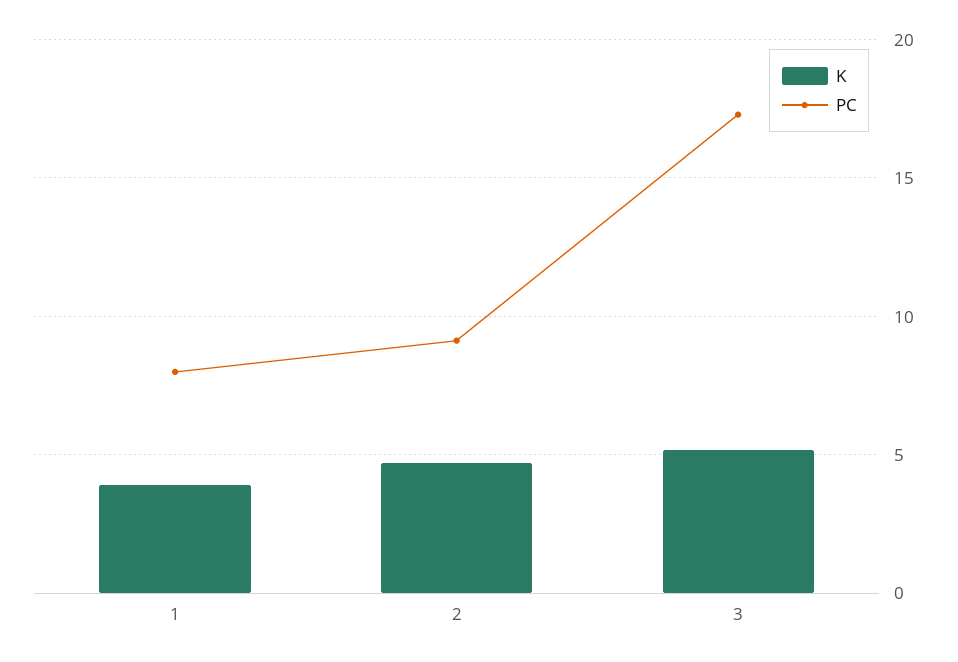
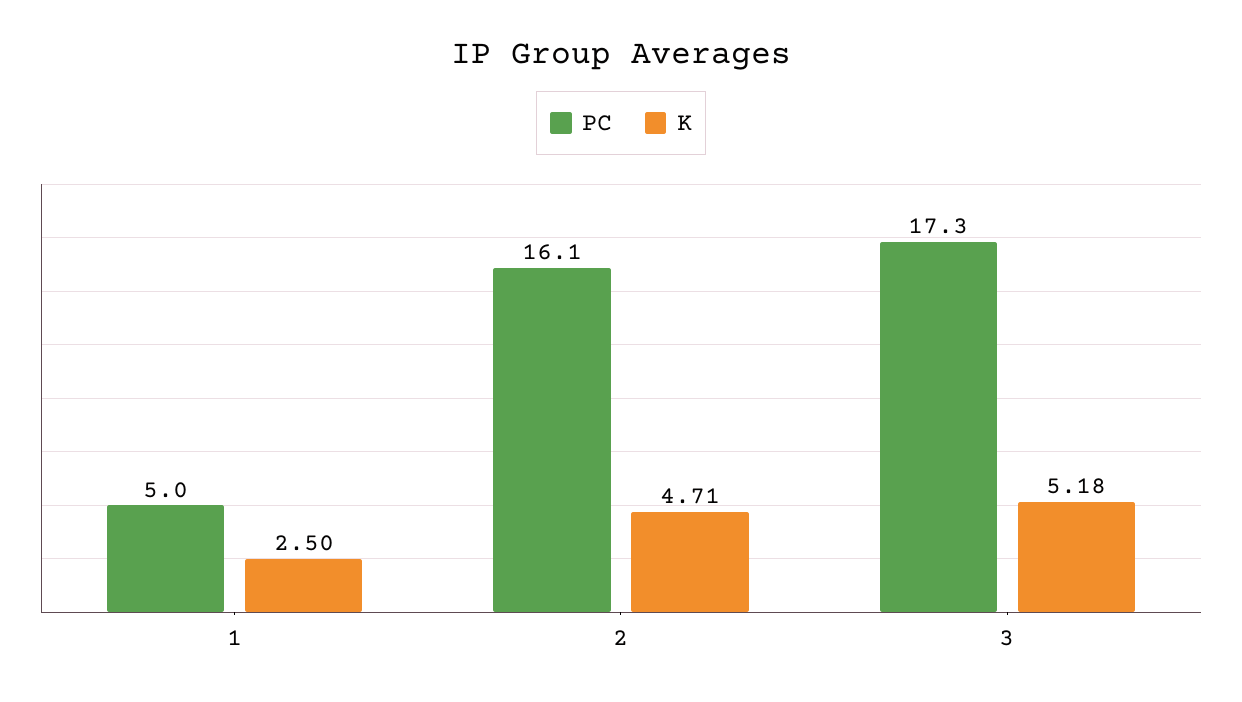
  {
    "K": {
-     "1": 4,
+     "1": 2.5,
      "2": 4.71,
      "3": 5.18
    },
    "PC": {
-     "1": 8,
+     "1": 5,
-     "2": 9,
+     "2": 16.1,
      "3": 17.3
    }
  }

